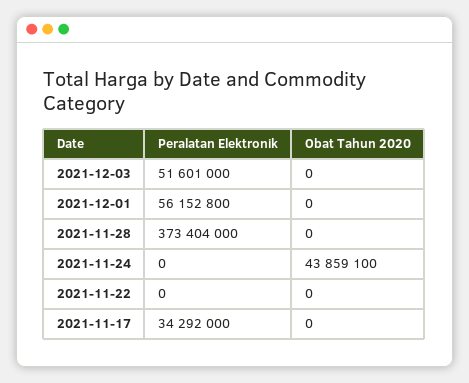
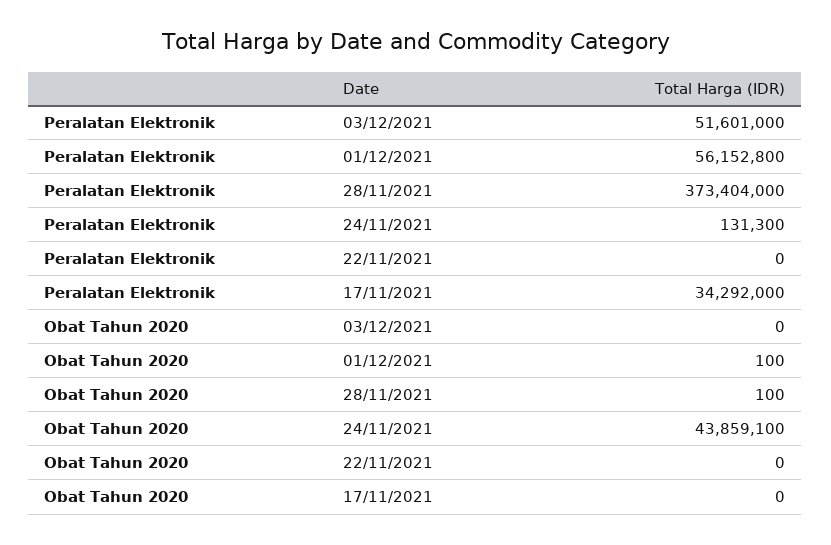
  {
    "Peralatan Elektronik": {
      "2021-12-03": 51601000,
      "2021-12-01": 56152800,
      "2021-11-28": 373404000,
-     "2021-11-24": 0,
+     "2021-11-24": 131300,
      "2021-11-22": 0,
      "2021-11-17": 34292000
    },
    "Obat Tahun 2020": {
      "2021-12-03": 0,
-     "2021-12-01": 0,
+     "2021-12-01": 100,
-     "2021-11-28": 0,
+     "2021-11-28": 100,
      "2021-11-24": 43859100,
      "2021-11-22": 0,
      "2021-11-17": 0
    }
  }

